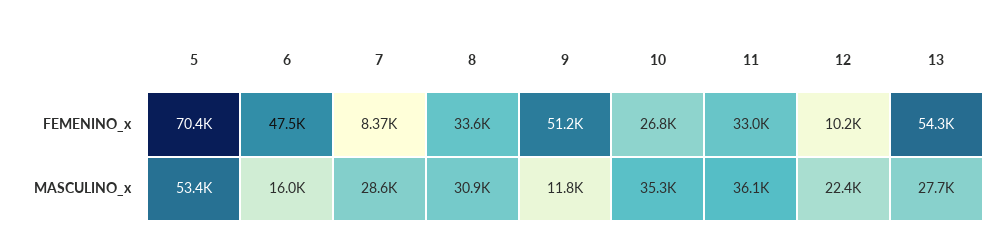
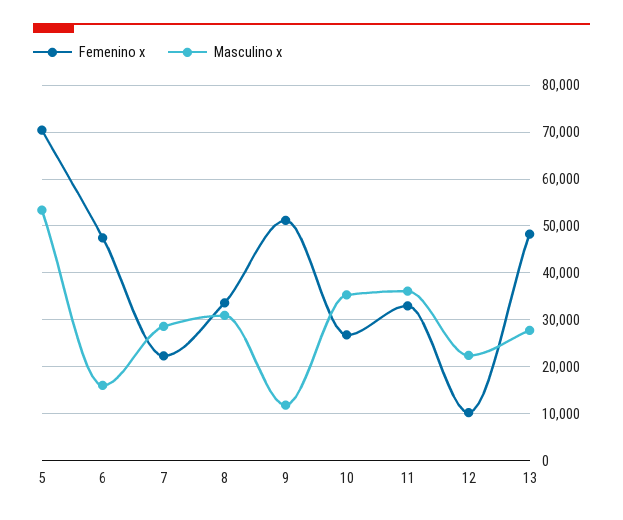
  {
    "FEMENINO_x": {
      "5": 70400,
      "6": 47500,
-     "7": 8370,
+     "7": 22000,
      "8": 33600,
      "9": 51200,
      "10": 26800,
      "11": 33000,
      "12": 10200,
-     "13": 54300
+     "13": 48000
    },
    "MASCULINO_x": {
      "5": 53400,
      "6": 16000,
      "7": 28600,
      "8": 30900,
      "9": 11800,
      "10": 35300,
      "11": 36100,
      "12": 22400,
      "13": 27700
    }
  }

